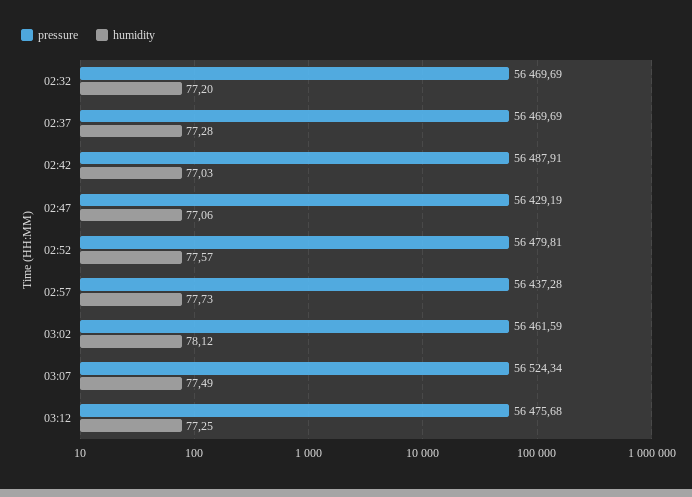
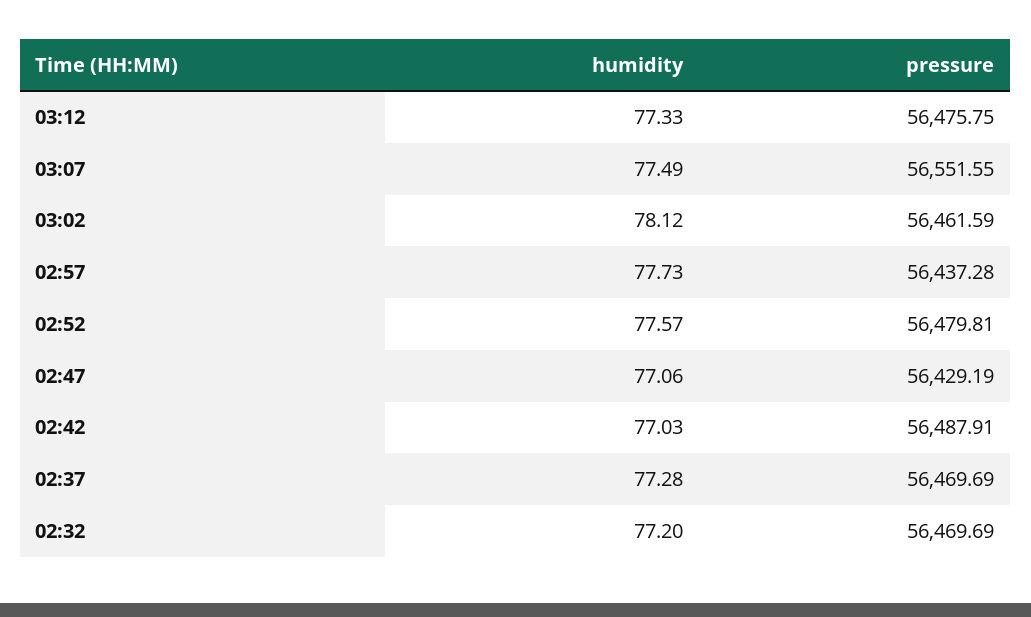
  {
    "pressure": {
      "02:32": 56469.69,
      "02:37": 56469.69,
      "02:42": 56487.91,
      "02:47": 56429.19,
      "02:52": 56479.81,
      "02:57": 56437.28,
      "03:02": 56461.59,
-     "03:07": 56524.34,
+     "03:07": 56551.55,
-     "03:12": 56475.68
+     "03:12": 56475.75
    },
    "humidity": {
      "02:32": 77.2,
      "02:37": 77.28,
      "02:42": 77.03,
      "02:47": 77.06,
      "02:52": 77.57,
      "02:57": 77.73,
      "03:02": 78.12,
      "03:07": 77.49,
-     "03:12": 77.25
+     "03:12": 77.33
    }
  }

